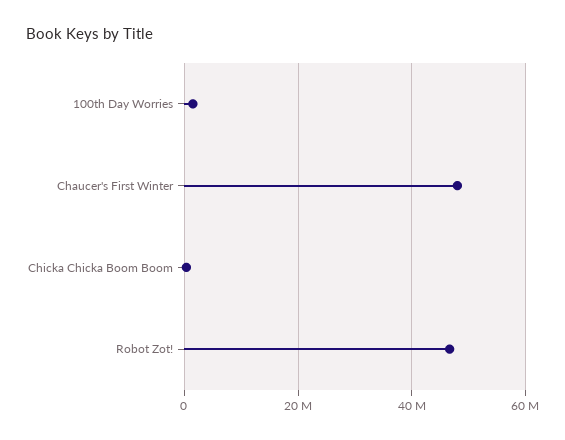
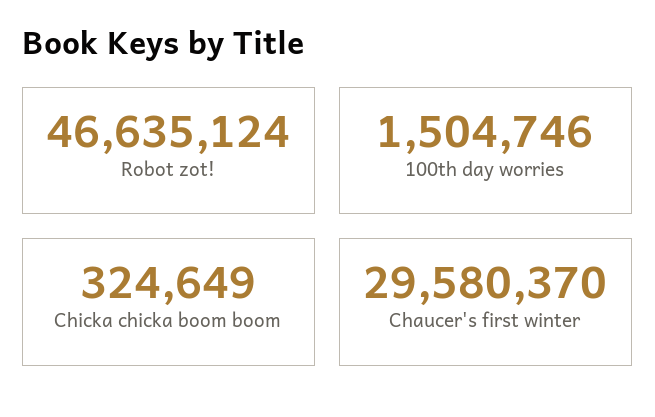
  {
    "100th Day Worries": 1504746,
-   "Chaucer's First Winter": 48000000,
+   "Chaucer's First Winter": 29580370,
    "Chicka Chicka Boom Boom": 324649,
    "Robot Zot!": 46635124
  }

